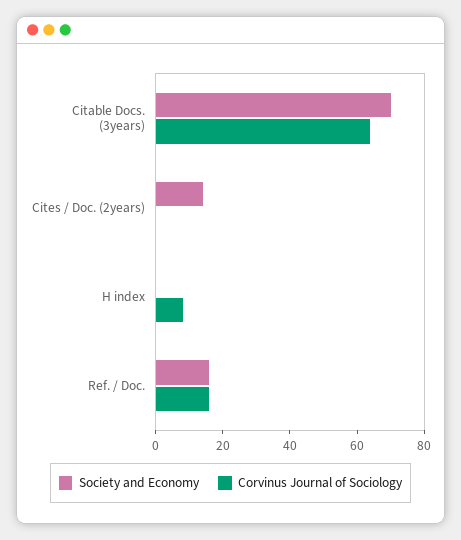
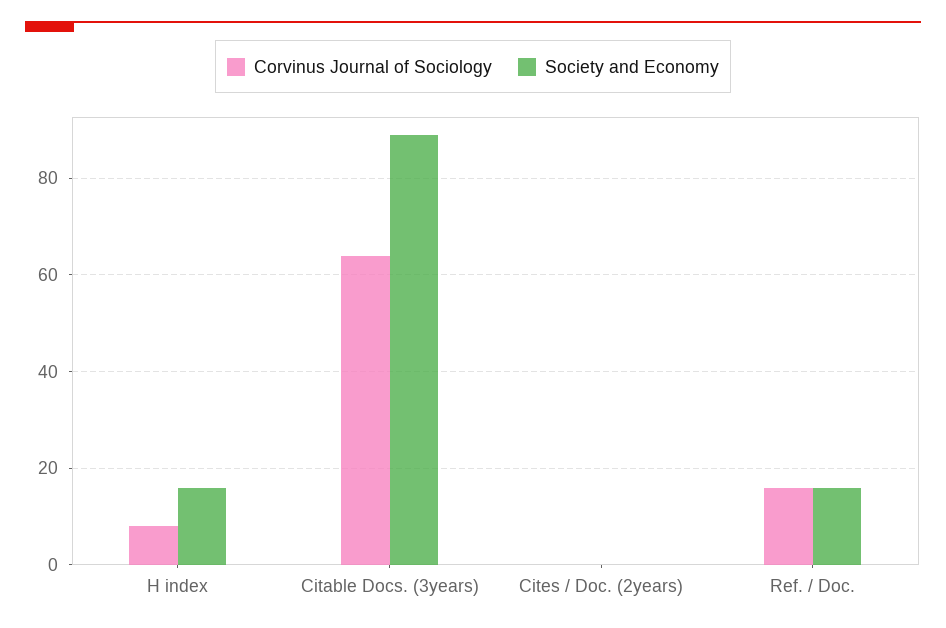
  {
    "Society and Economy": {
-     "Citable Docs. (3years)": 70,
+     "Citable Docs. (3years)": 90,
-     "Cites / Doc. (2years)": 15,
+     "Cites / Doc. (2years)": 0,
-     "H index": 0,
+     "H index": 15,
      "Ref. / Doc.": 15
    },
    "Corvinus Journal of Sociology": {
      "Citable Docs. (3years)": 65,
      "Cites / Doc. (2years)": 0,
      "H index": 10,
      "Ref. / Doc.": 15
    }
  }

